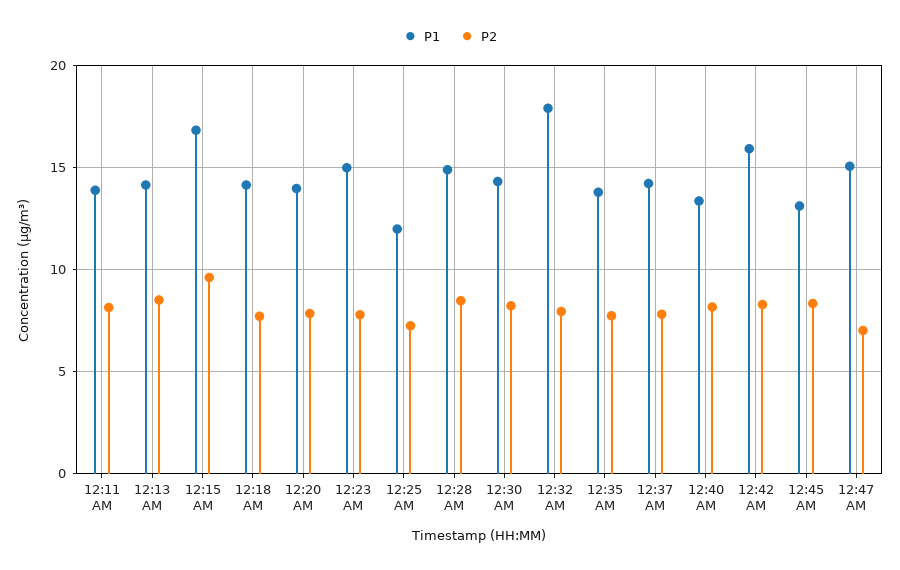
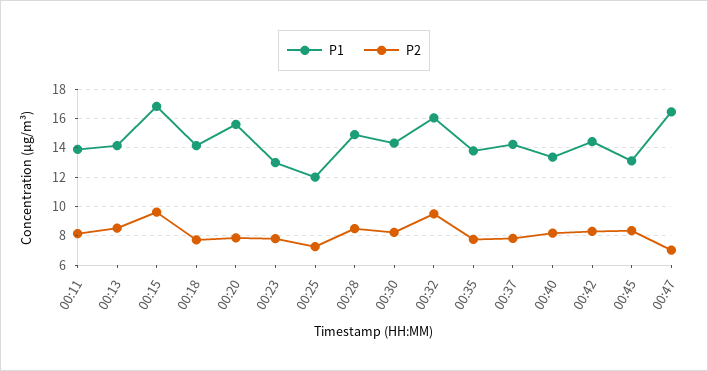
  {
    "P1": {
      "12:11 AM": 14,
      "12:13 AM": 14,
      "12:15 AM": 17,
      "12:18 AM": 14,
-     "12:20 AM": 14,
+     "12:20 AM": 15.5,
-     "12:23 AM": 15,
+     "12:23 AM": 13,
      "12:25 AM": 12,
      "12:28 AM": 15,
      "12:30 AM": 14.5,
-     "12:32 AM": 18,
+     "12:32 AM": 16,
      "12:35 AM": 14,
      "12:37 AM": 14,
      "12:40 AM": 13.5,
-     "12:42 AM": 16,
+     "12:42 AM": 14.5,
      "12:45 AM": 13,
-     "12:47 AM": 15
+     "12:47 AM": 16.5
    },
    "P2": {
      "12:11 AM": 8,
      "12:13 AM": 8.5,
      "12:15 AM": 9.5,
      "12:18 AM": 7.5,
      "12:20 AM": 8,
      "12:23 AM": 8,
      "12:25 AM": 7.5,
      "12:28 AM": 8.5,
      "12:30 AM": 8,
-     "12:32 AM": 8,
+     "12:32 AM": 9.5,
      "12:35 AM": 8,
      "12:37 AM": 8,
      "12:40 AM": 8,
      "12:42 AM": 8.5,
      "12:45 AM": 8.5,
      "12:47 AM": 7
    }
  }

